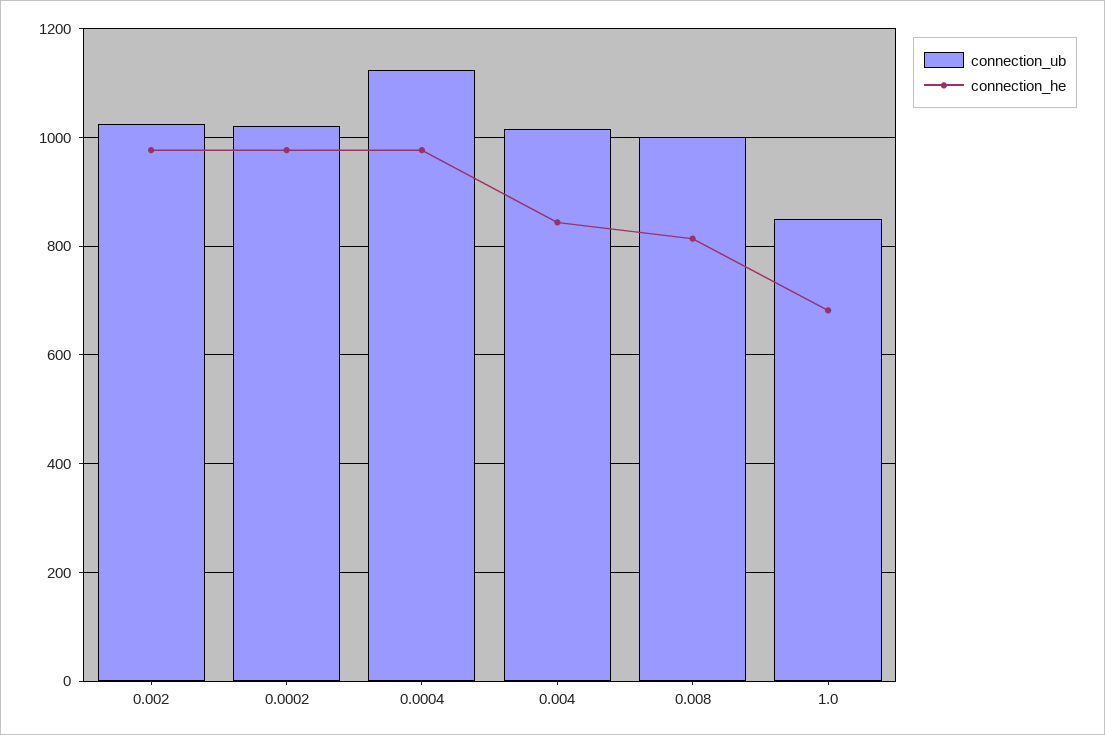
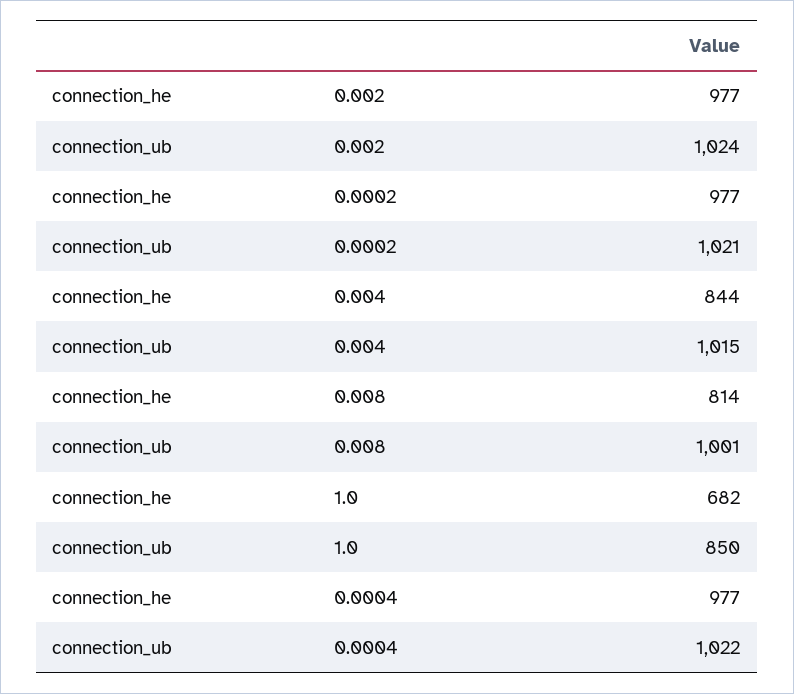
  {
    "connection_ub": {
      "0.002": 1024,
      "0.0002": 1021,
-     "0.0004": 1120,
+     "0.0004": 1022,
      "0.004": 1015,
      "0.008": 1001,
      "1.0": 850
    },
    "connection_he": {
      "0.002": 977,
      "0.0002": 977,
      "0.0004": 977,
      "0.004": 844,
      "0.008": 814,
      "1.0": 682
    }
  }

